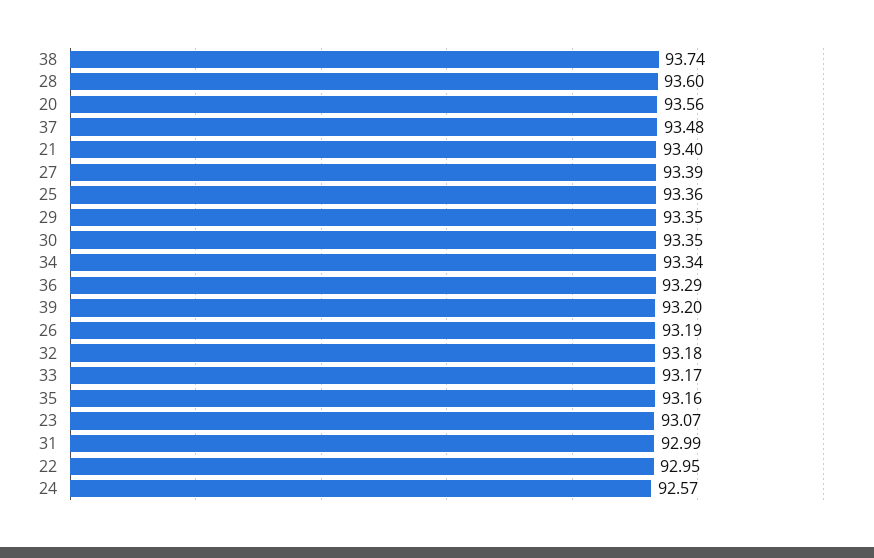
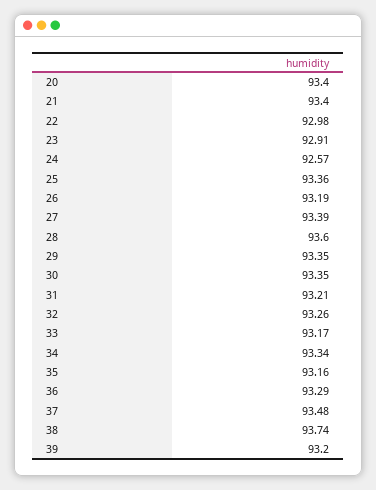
  {
    "38": 93.74,
    "28": 93.6,
-   "20": 93.56,
+   "20": 93.4,
    "37": 93.48,
    "21": 93.4,
    "27": 93.39,
    "25": 93.36,
    "29": 93.35,
    "30": 93.35,
    "34": 93.34,
    "36": 93.29,
    "39": 93.2,
    "26": 93.19,
-   "32": 93.18,
+   "32": 93.26,
    "33": 93.17,
    "35": 93.16,
-   "23": 93.07,
+   "23": 92.91,
-   "31": 92.99,
+   "31": 93.21,
-   "22": 92.95,
+   "22": 92.98,
    "24": 92.57
  }

